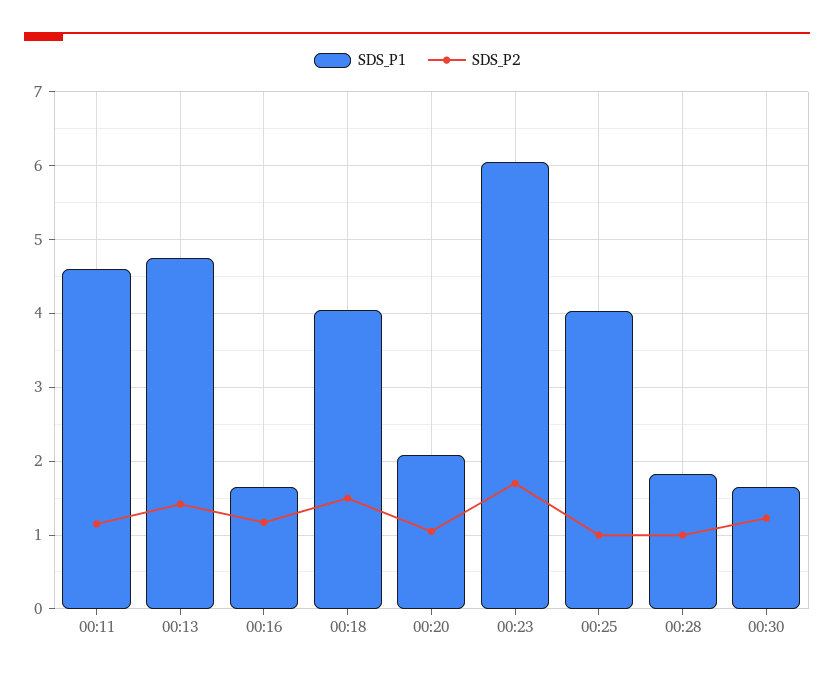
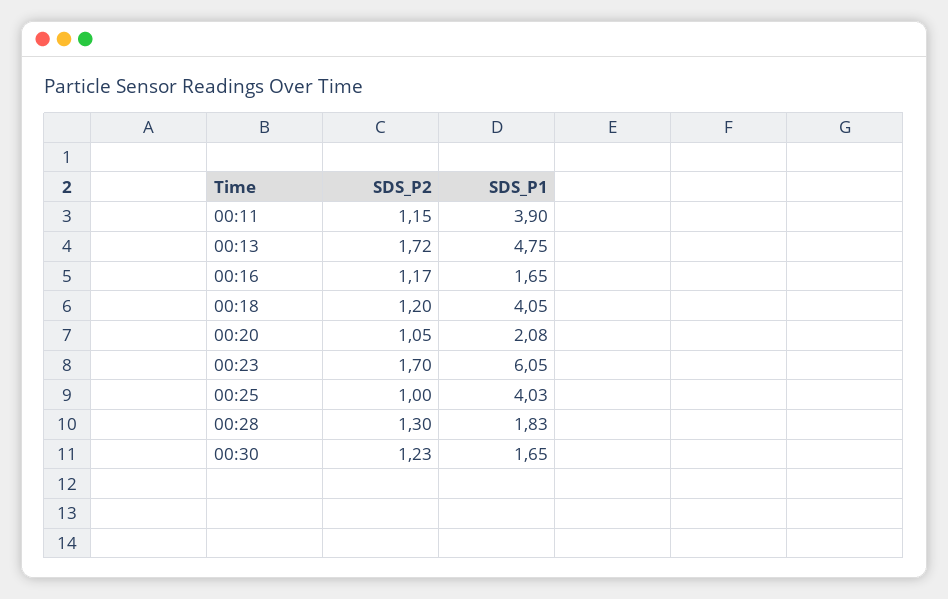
  {
    "SDS_P1": {
-     "00:11": 4.6,
+     "00:11": 3.9,
      "00:13": 4.75,
      "00:16": 1.65,
      "00:18": 4.05,
      "00:20": 2.08,
      "00:23": 6.05,
      "00:25": 4.03,
      "00:28": 1.83,
      "00:30": 1.65
    },
    "SDS_P2": {
      "00:11": 1.15,
-     "00:13": 1.4,
+     "00:13": 1.72,
      "00:16": 1.17,
-     "00:18": 1.5,
+     "00:18": 1.2,
      "00:20": 1.05,
      "00:23": 1.7,
      "00:25": 1,
-     "00:28": 1,
+     "00:28": 1.3,
      "00:30": 1.23
    }
  }

